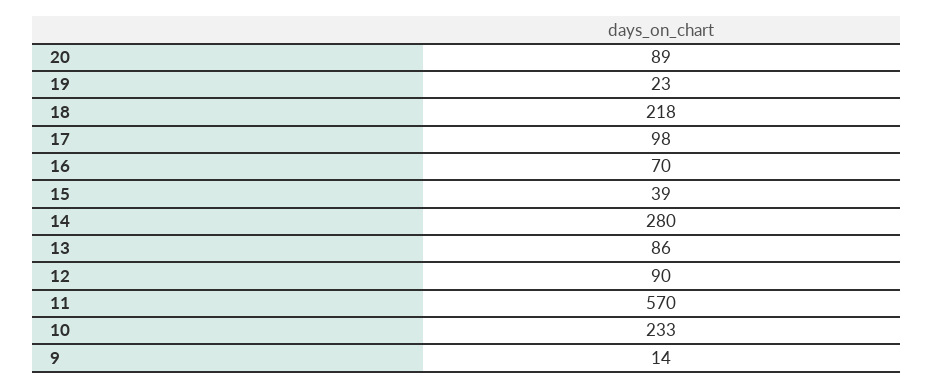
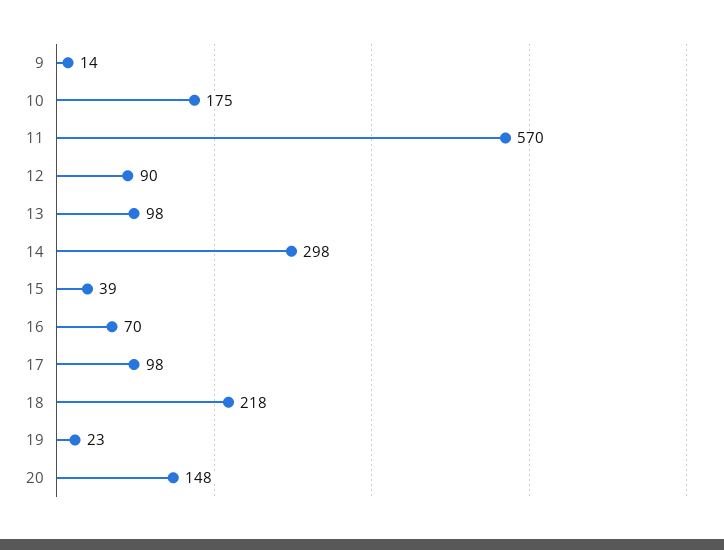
  {
-   "20": 89,
+   "20": 148,
    "19": 23,
    "18": 218,
    "17": 98,
    "16": 70,
    "15": 39,
-   "14": 280,
+   "14": 298,
-   "13": 86,
+   "13": 98,
    "12": 90,
    "11": 570,
-   "10": 233,
+   "10": 175,
    "9": 14
  }

